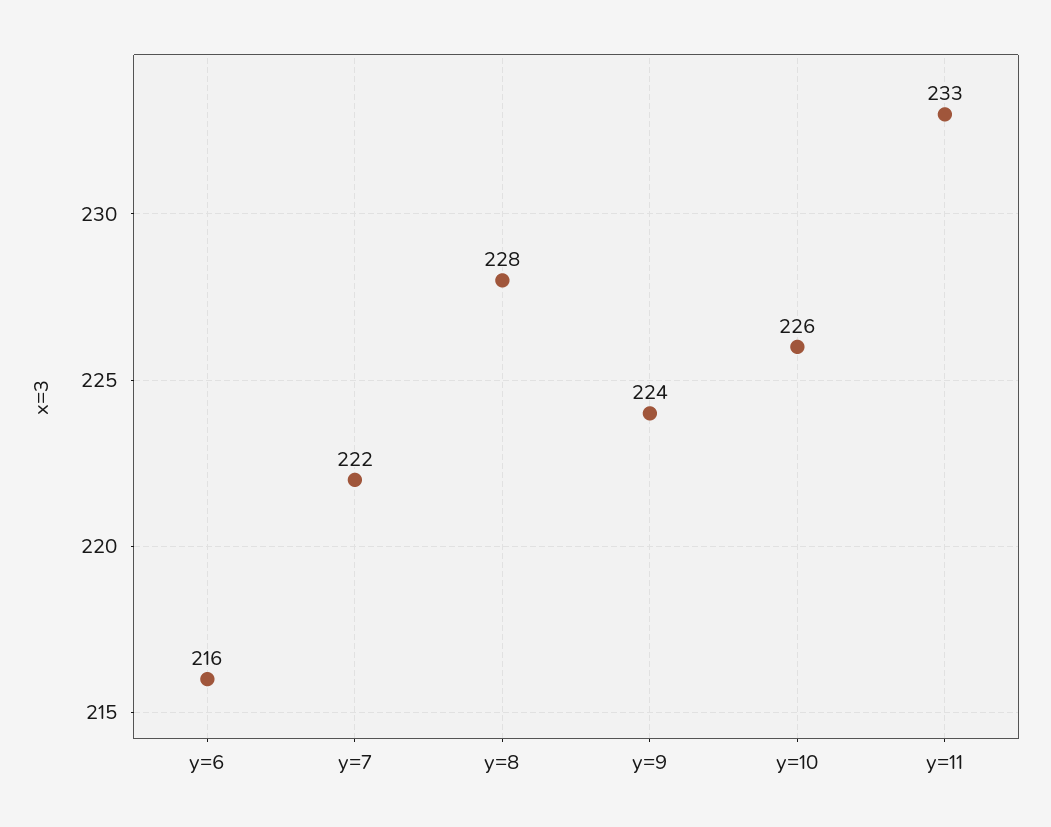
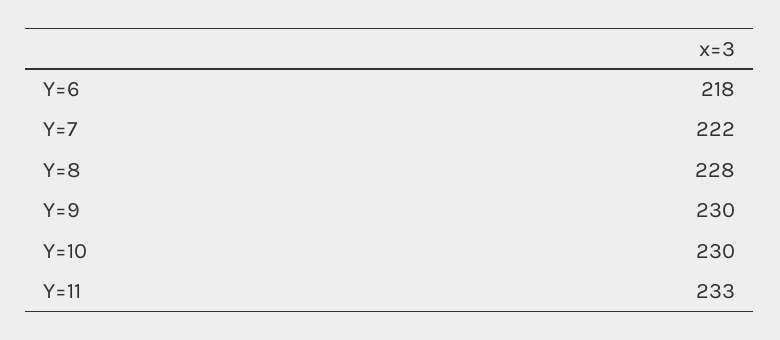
  {
-   "y=6": 216,
+   "y=6": 218,
    "y=7": 222,
    "y=8": 228,
-   "y=9": 224,
+   "y=9": 230,
-   "y=10": 226,
+   "y=10": 230,
    "y=11": 233
  }

